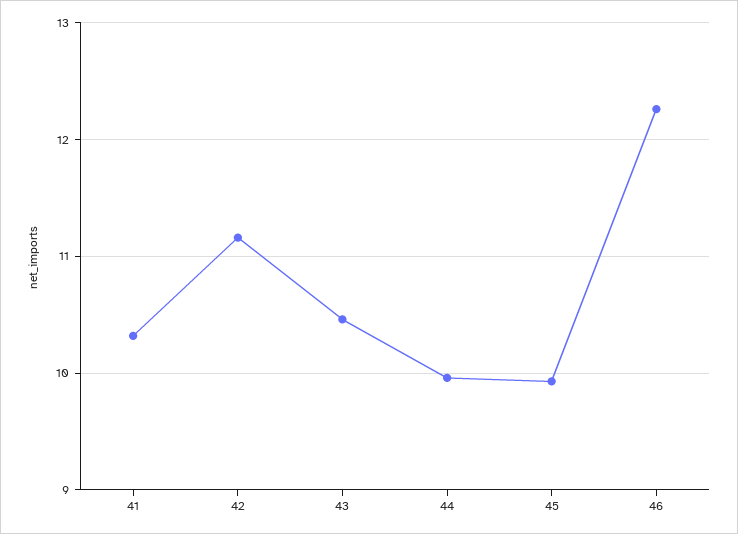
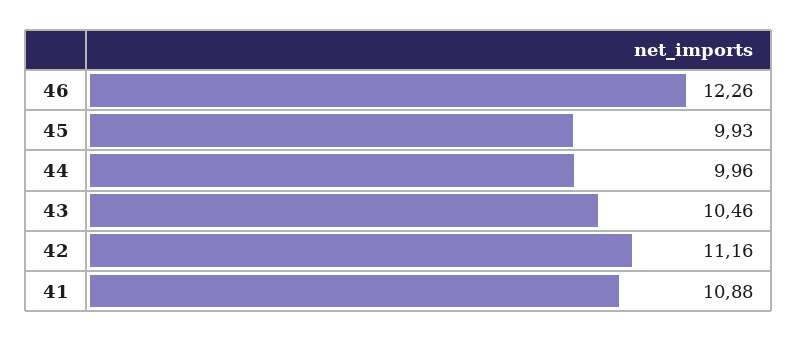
  {
-   "41": 10.3,
+   "41": 10.88,
    "42": 11.16,
    "43": 10.46,
    "44": 9.96,
    "45": 9.93,
    "46": 12.26
  }

